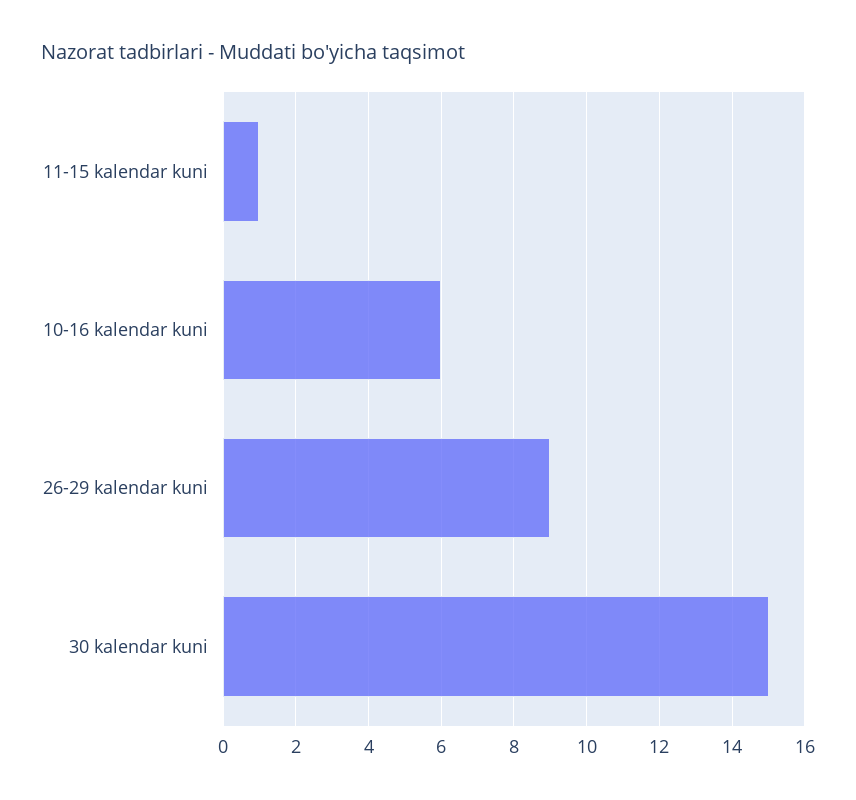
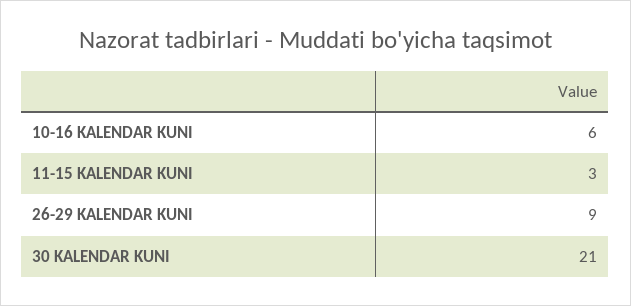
  {
-   "11-15 kalendar kuni": 1,
+   "11-15 kalendar kuni": 3,
    "10-16 kalendar kuni": 6,
    "26-29 kalendar kuni": 9,
-   "30 kalendar kuni": 15
+   "30 kalendar kuni": 21
  }

